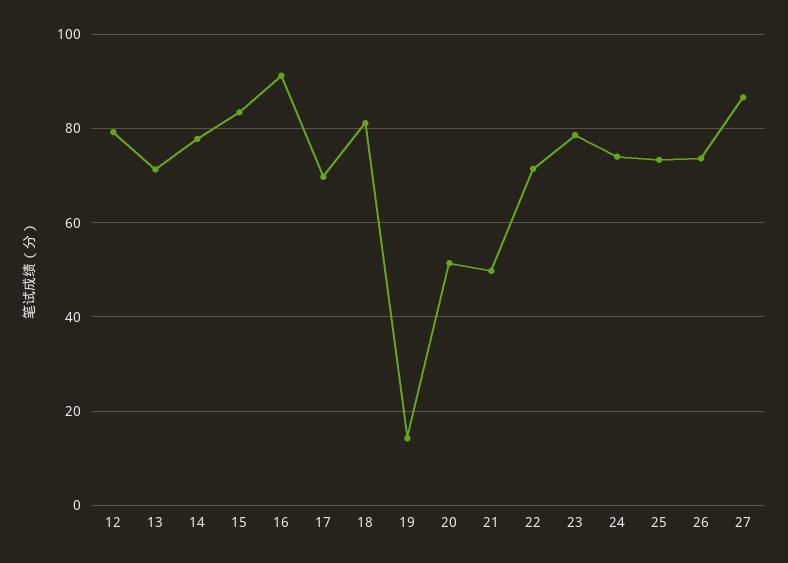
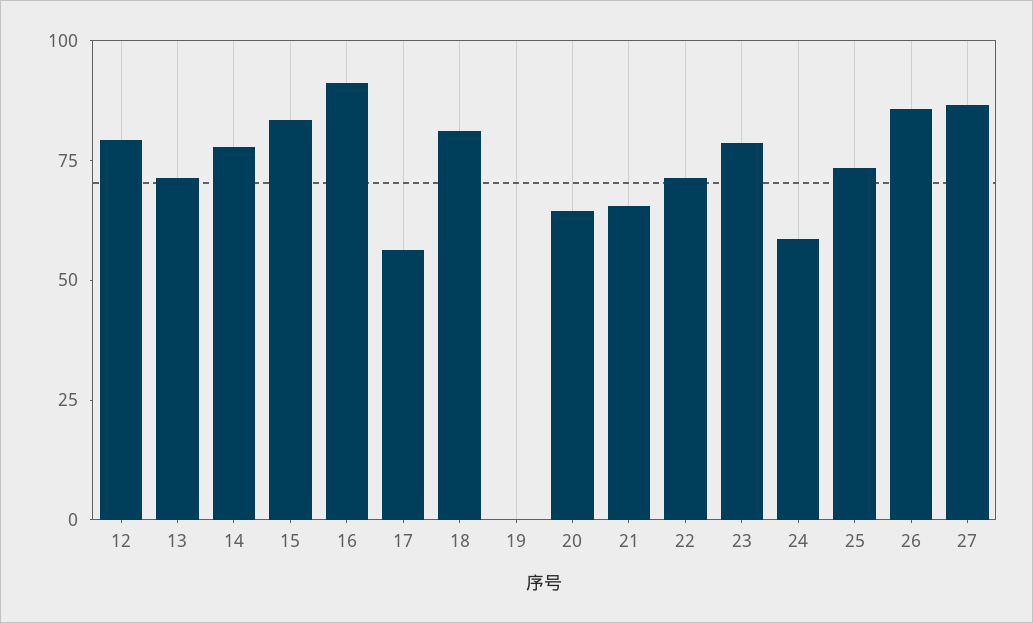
  {
    "12": 80,
    "13": 72,
    "14": 78,
    "15": 84,
    "16": 92,
-   "17": 70,
+   "17": 55,
    "18": 82,
-   "19": 14,
+   "19": 0,
-   "20": 52,
+   "20": 65,
-   "21": 50,
+   "21": 65,
    "22": 72,
    "23": 78,
-   "24": 74,
+   "24": 60,
    "25": 74,
-   "26": 74,
+   "26": 85,
    "27": 86
  }

